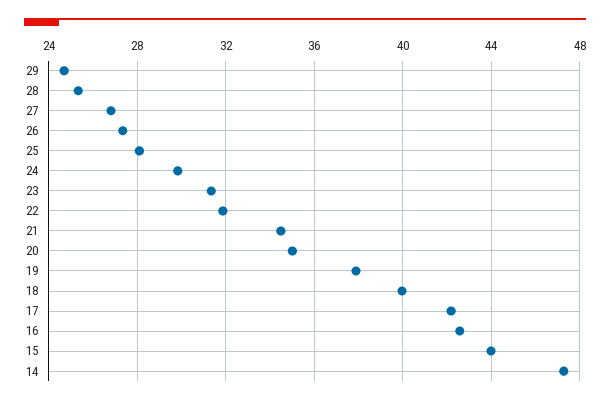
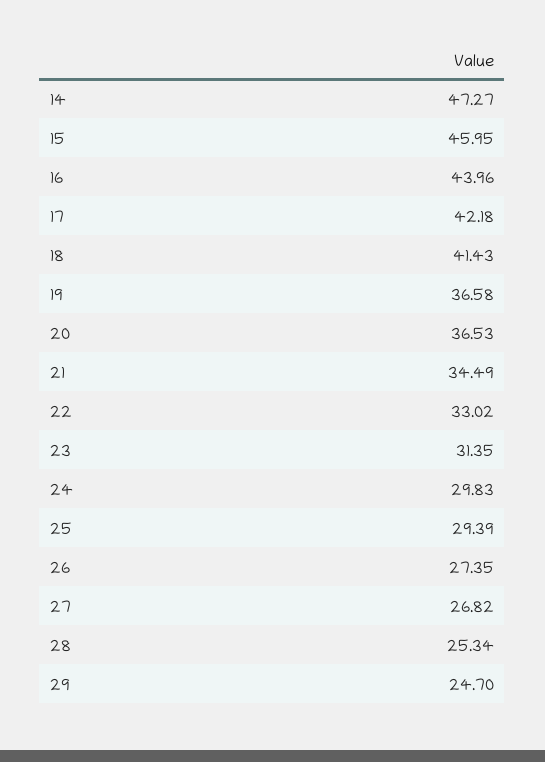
  {
    "29": 24.7,
    "28": 25.34,
    "27": 26.82,
    "26": 27.35,
-   "25": 28,
+   "25": 29.39,
    "24": 29.83,
    "23": 31.35,
-   "22": 32,
+   "22": 33.02,
    "21": 34.49,
-   "20": 35,
+   "20": 36.53,
-   "19": 38,
+   "19": 36.58,
-   "18": 40,
+   "18": 41.43,
    "17": 42.18,
-   "16": 42.5,
+   "16": 43.96,
-   "15": 44,
+   "15": 45.95,
    "14": 47.27
  }

